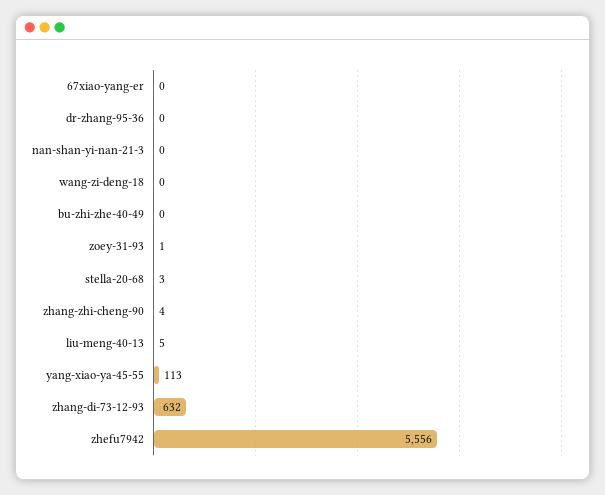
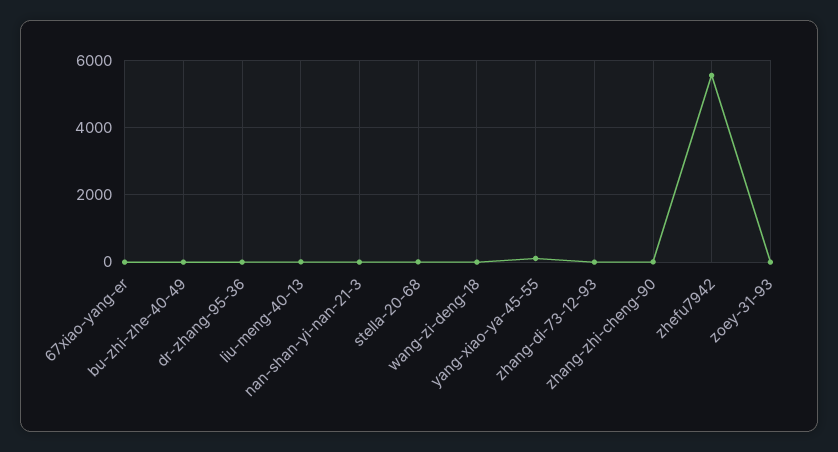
  {
    "67xiao-yang-er": 0,
    "dr-zhang-95-36": 0,
    "nan-shan-yi-nan-21-3": 0,
    "wang-zi-deng-18": 0,
    "bu-zhi-zhe-40-49": 0,
    "zoey-31-93": 1,
    "stella-20-68": 3,
    "zhang-zhi-cheng-90": 4,
    "liu-meng-40-13": 5,
    "yang-xiao-ya-45-55": 113,
-   "zhang-di-73-12-93": 632,
+   "zhang-di-73-12-93": 0,
    "zhefu7942": 5556
  }

